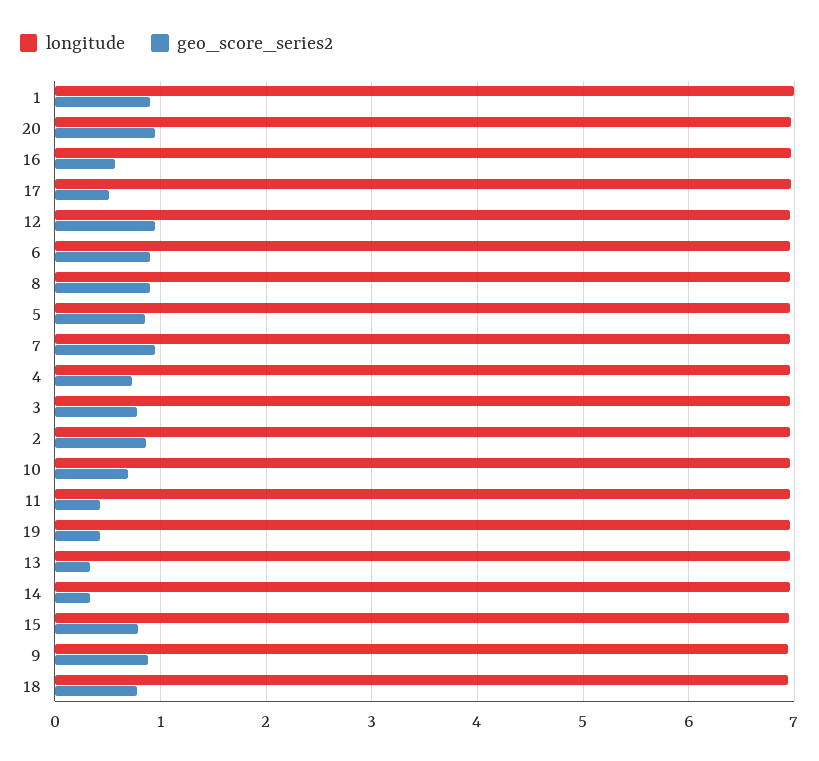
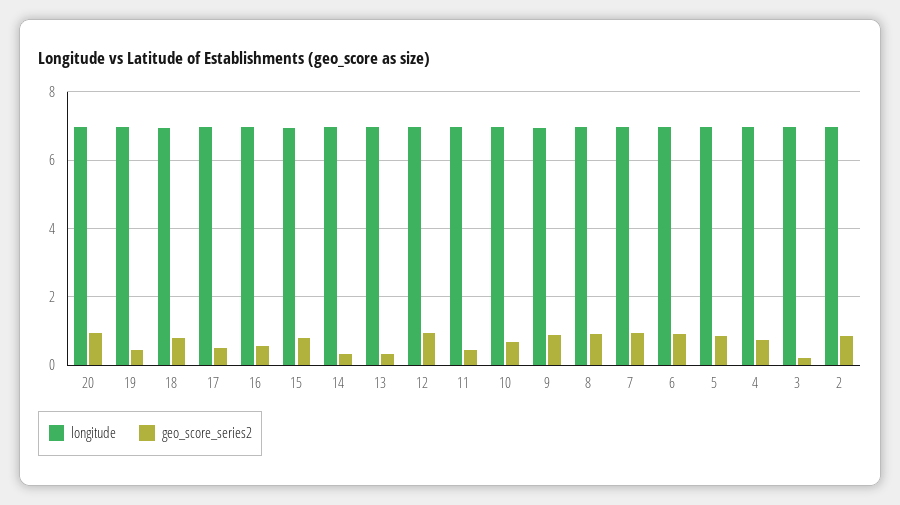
  {
    "longitude": {
-     "1": 7,
      "20": 7,
      "16": 7,
      "17": 7,
      "12": 7,
      "6": 7,
      "8": 7,
      "5": 7,
      "7": 7,
      "4": 7,
      "3": 7,
      "2": 7,
      "10": 7,
      "11": 7,
      "19": 7,
      "13": 7,
      "14": 7,
      "15": 7,
      "9": 6.9,
      "18": 6.9
    },
    "geo_score_series2": {
-     "1": 0.9,
      "20": 1,
      "16": 0.6,
      "17": 0.5,
      "12": 1,
      "6": 0.9,
      "8": 0.9,
      "5": 0.9,
      "7": 1,
      "4": 0.7,
-     "3": 0.8,
+     "3": 0.2,
      "2": 0.9,
      "10": 0.7,
      "11": 0.4,
      "19": 0.4,
      "13": 0.3,
      "14": 0.3,
      "15": 0.8,
      "9": 0.9,
      "18": 0.8
    }
  }

